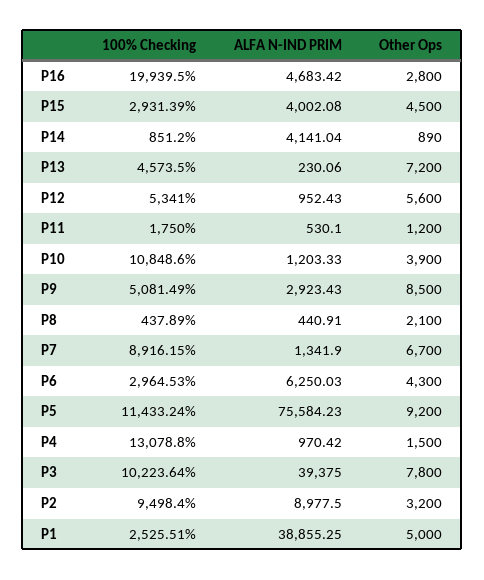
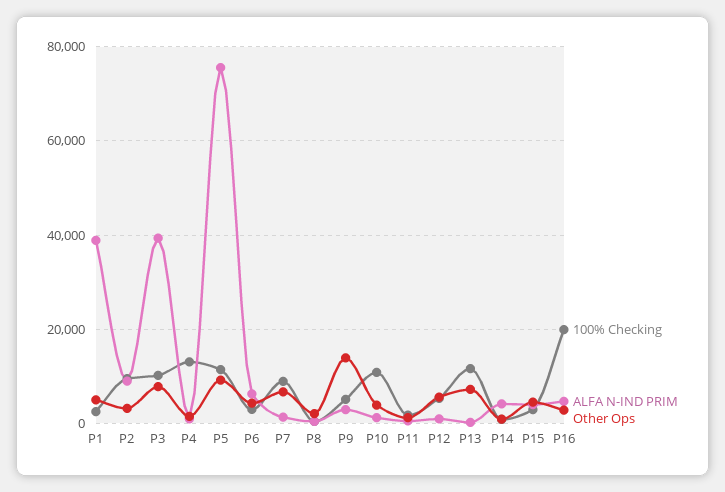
  {
    "100% Checking": {
      "P16": 19939.5,
      "P15": 2931.39,
      "P14": 851.2,
-     "P13": 4573.5,
+     "P13": 12000,
      "P12": 5341,
      "P11": 1750,
      "P10": 10848.6,
      "P9": 5081.49,
      "P8": 437.89,
      "P7": 8916.15,
      "P6": 2964.53,
      "P5": 11433.24,
      "P4": 13078.8,
      "P3": 10223.64,
      "P2": 9498.4,
      "P1": 2525.51
    },
    "ALFA N-IND PRIM": {
      "P16": 4683.42,
      "P15": 4002.08,
      "P14": 4141.04,
      "P13": 230.06,
      "P12": 952.43,
      "P11": 530.1,
      "P10": 1203.33,
      "P9": 2923.43,
      "P8": 440.91,
      "P7": 1341.9,
      "P6": 6250.03,
      "P5": 75584.23,
      "P4": 970.42,
      "P3": 39375,
      "P2": 8977.5,
      "P1": 38855.25
    },
    "Other Ops": {
      "P16": 2800,
      "P15": 4500,
      "P14": 890,
      "P13": 7200,
      "P12": 5600,
      "P11": 1200,
      "P10": 3900,
-     "P9": 8500,
+     "P9": 14000,
      "P8": 2100,
      "P7": 6700,
      "P6": 4300,
      "P5": 9200,
      "P4": 1500,
      "P3": 7800,
      "P2": 3200,
      "P1": 5000
    }
  }

